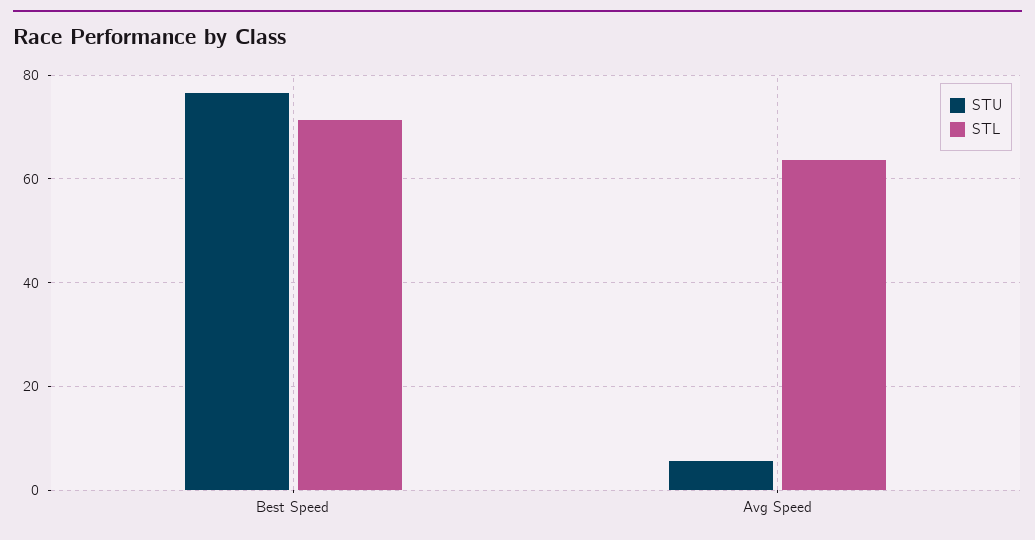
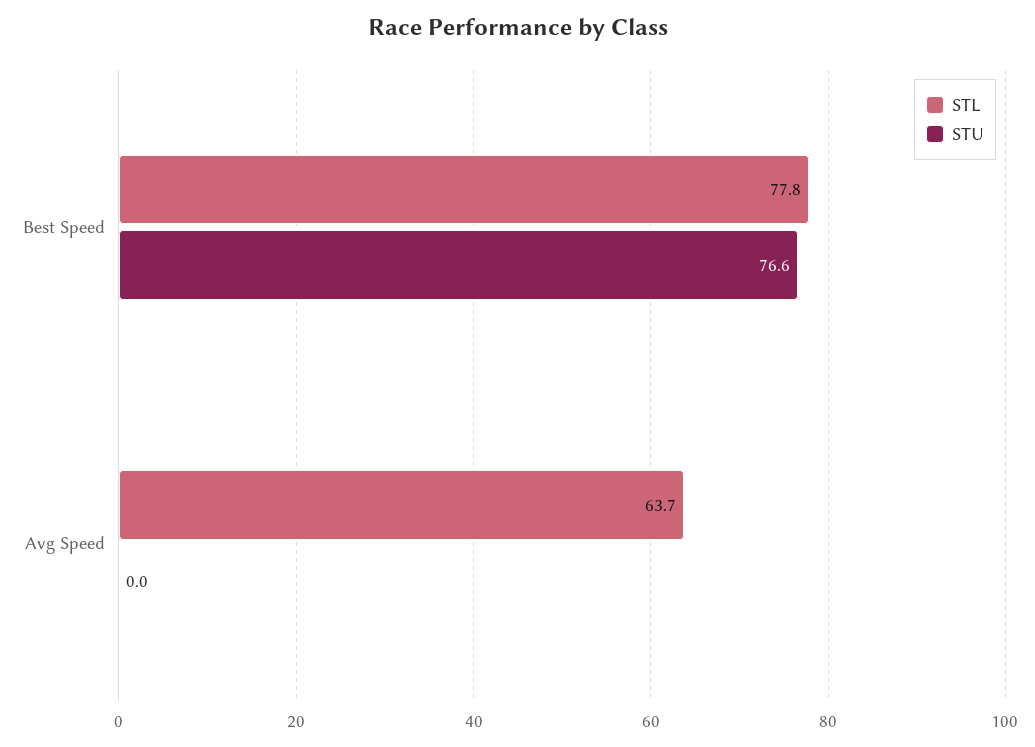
  {
    "STU": {
      "Best Speed": 76.6,
-     "Avg Speed": 6
+     "Avg Speed": 0
    },
    "STL": {
-     "Best Speed": 72,
+     "Best Speed": 77.8,
      "Avg Speed": 63.7
    }
  }

